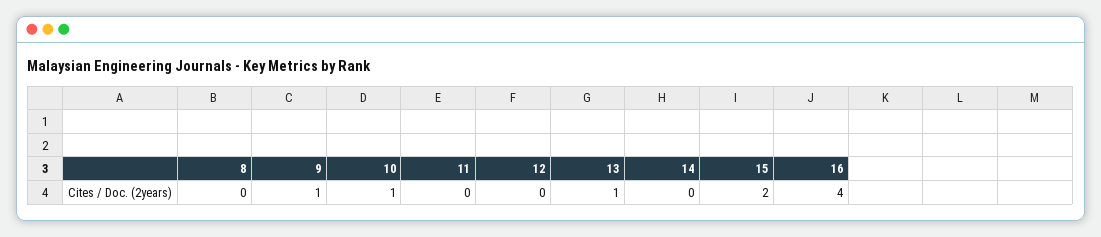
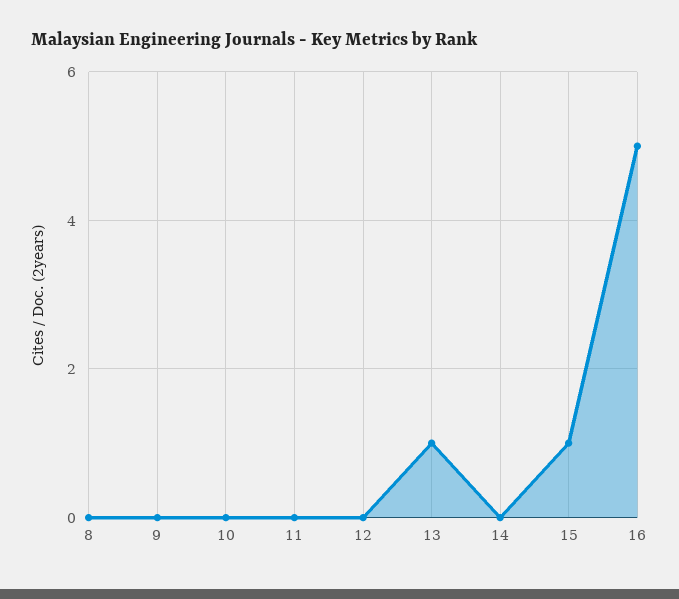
  {
    "8": 0,
-   "9": 1,
+   "9": 0,
-   "10": 1,
+   "10": 0,
    "11": 0,
    "12": 0,
    "13": 1,
    "14": 0,
-   "15": 2,
+   "15": 1,
-   "16": 4
+   "16": 5
  }

